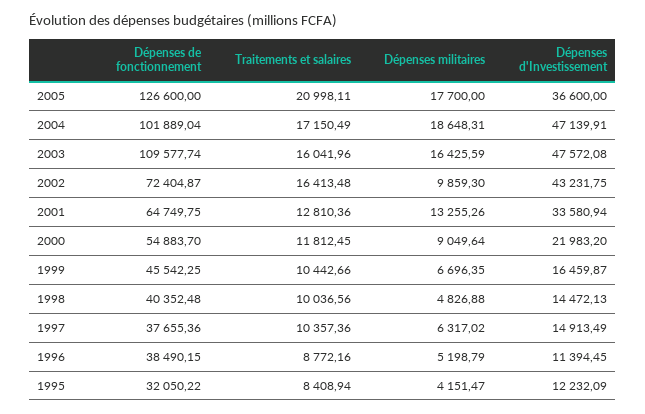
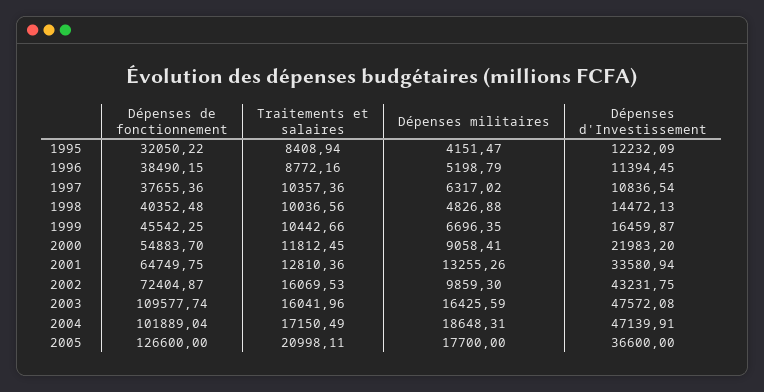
  {
    "Dépenses de fonctionnement": {
      "2005": 126600,
      "2004": 101889.04,
      "2003": 109577.74,
      "2002": 72404.87,
      "2001": 64749.75,
      "2000": 54883.7,
      "1999": 45542.25,
      "1998": 40352.48,
      "1997": 37655.36,
      "1996": 38490.15,
      "1995": 32050.22
    },
    "Traitements et salaires": {
      "2005": 20998.11,
      "2004": 17150.49,
      "2003": 16041.96,
-     "2002": 16413.48,
+     "2002": 16069.53,
      "2001": 12810.36,
      "2000": 11812.45,
      "1999": 10442.66,
      "1998": 10036.56,
      "1997": 10357.36,
      "1996": 8772.16,
      "1995": 8408.94
    },
    "Dépenses militaires": {
      "2005": 17700,
      "2004": 18648.31,
      "2003": 16425.59,
      "2002": 9859.3,
      "2001": 13255.26,
-     "2000": 9049.64,
+     "2000": 9058.41,
      "1999": 6696.35,
      "1998": 4826.88,
      "1997": 6317.02,
      "1996": 5198.79,
      "1995": 4151.47
    },
    "Dépenses d'Investissement": {
      "2005": 36600,
      "2004": 47139.91,
      "2003": 47572.08,
      "2002": 43231.75,
      "2001": 33580.94,
      "2000": 21983.2,
      "1999": 16459.87,
      "1998": 14472.13,
-     "1997": 14913.49,
+     "1997": 10836.54,
      "1996": 11394.45,
      "1995": 12232.09
    }
  }

